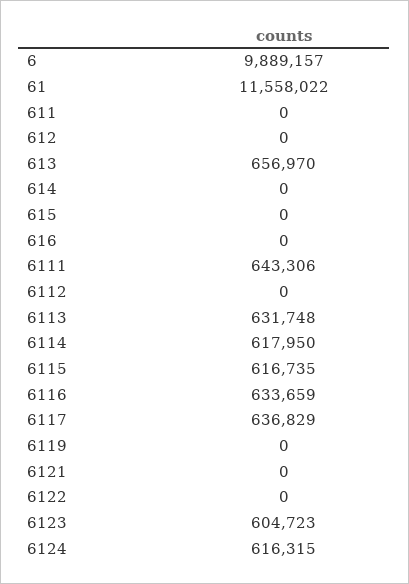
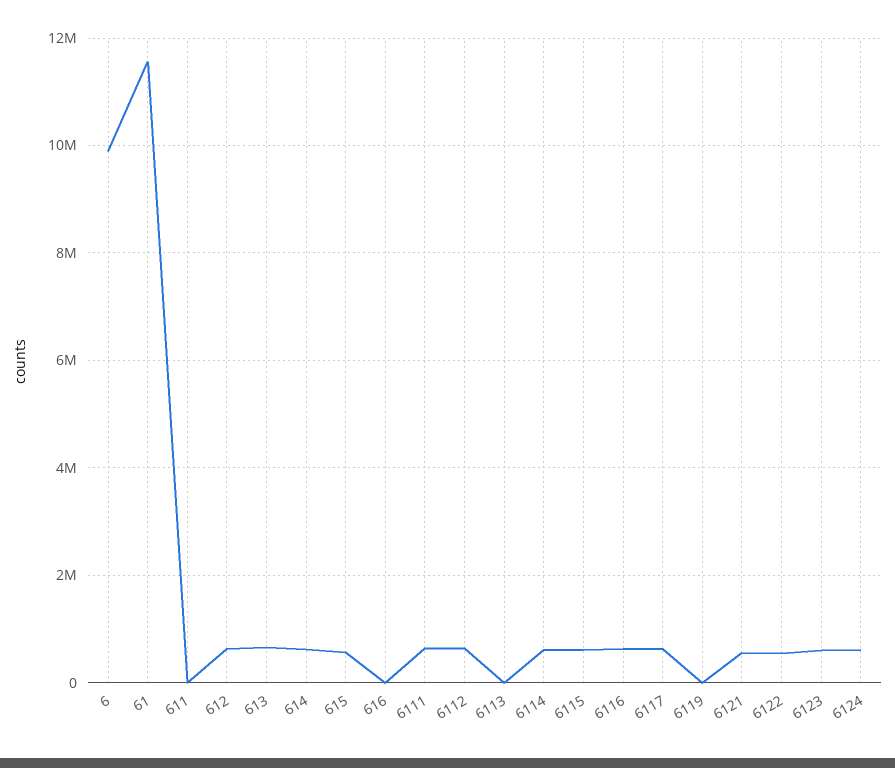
  {
    "6": 9889157,
    "61": 11558022,
    "611": 0,
-   "612": 0,
+   "612": 600000,
    "613": 656970,
-   "614": 0,
+   "614": 600000,
-   "615": 0,
+   "615": 600000,
    "616": 0,
    "6111": 643306,
-   "6112": 0,
+   "6112": 600000,
-   "6113": 631748,
+   "6113": 0,
    "6114": 617950,
    "6115": 616735,
    "6116": 633659,
    "6117": 636829,
    "6119": 0,
-   "6121": 0,
+   "6121": 600000,
-   "6122": 0,
+   "6122": 600000,
    "6123": 604723,
    "6124": 616315
  }

